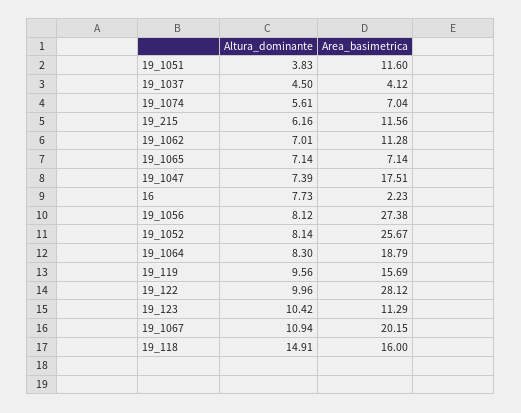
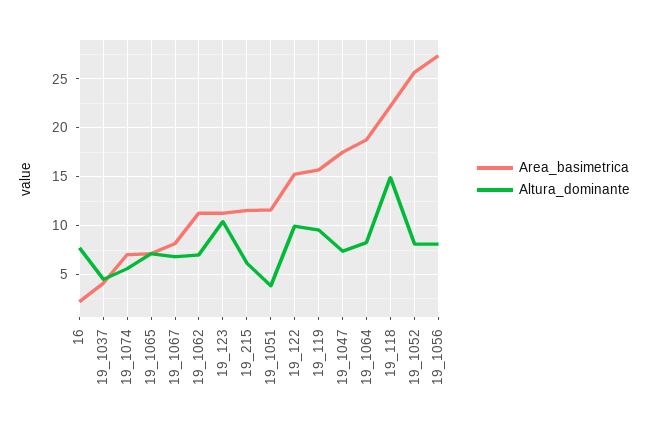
  {
    "Altura_dominante": {
      "19_1051": 3.83,
      "19_1037": 4.5,
      "19_1074": 5.61,
      "19_215": 6.16,
      "19_1062": 7.01,
      "19_1065": 7.14,
      "19_1047": 7.39,
      "16": 7.73,
      "19_1056": 8.12,
      "19_1052": 8.14,
      "19_1064": 8.3,
      "19_119": 9.56,
      "19_122": 9.96,
      "19_123": 10.42,
-     "19_1067": 10.94,
+     "19_1067": 7,
      "19_118": 14.91
    },
    "Area_basimetrica": {
      "19_1051": 11.6,
      "19_1037": 4.12,
      "19_1074": 7.04,
      "19_215": 11.56,
      "19_1062": 11.28,
      "19_1065": 7.14,
      "19_1047": 17.51,
      "16": 2.23,
      "19_1056": 27.38,
      "19_1052": 25.67,
      "19_1064": 18.79,
      "19_119": 15.69,
-     "19_122": 28.12,
+     "19_122": 15,
      "19_123": 11.29,
-     "19_1067": 20.15,
+     "19_1067": 8,
-     "19_118": 16
+     "19_118": 22
    }
  }

